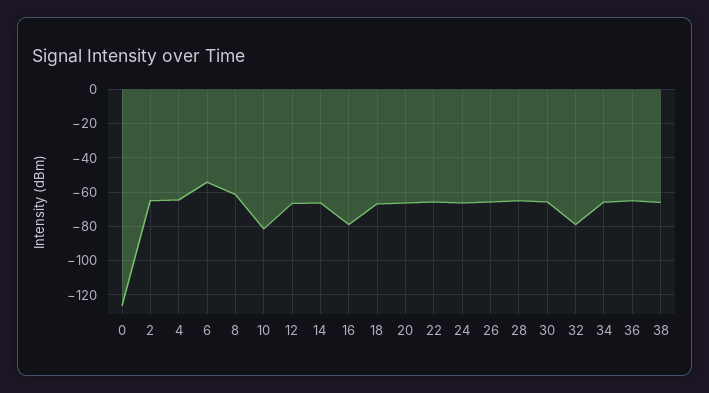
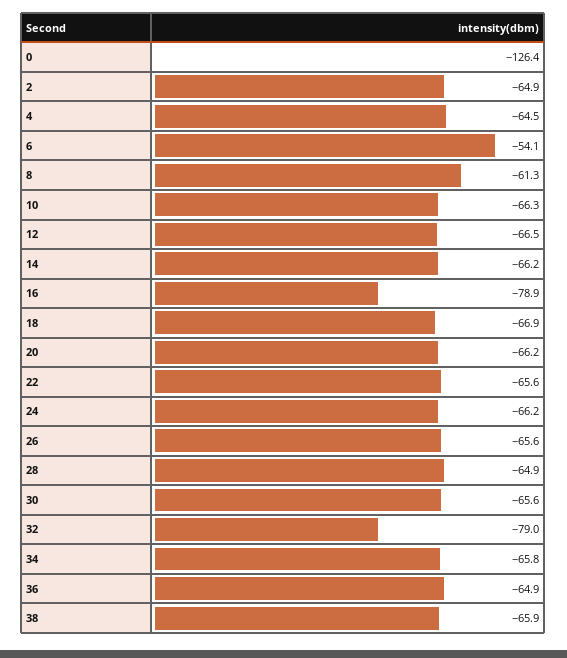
  {
    "0": -126.4,
    "2": -64.9,
    "4": -64.5,
    "6": -54.1,
    "8": -61.3,
-   "10": -80,
+   "10": -66.3,
    "12": -66.5,
    "14": -66.2,
    "16": -78.9,
    "18": -66.9,
    "20": -66.2,
    "22": -65.6,
    "24": -66.2,
    "26": -65.6,
    "28": -64.9,
    "30": -65.6,
    "32": -79,
    "34": -65.8,
    "36": -64.9,
    "38": -65.9
  }

